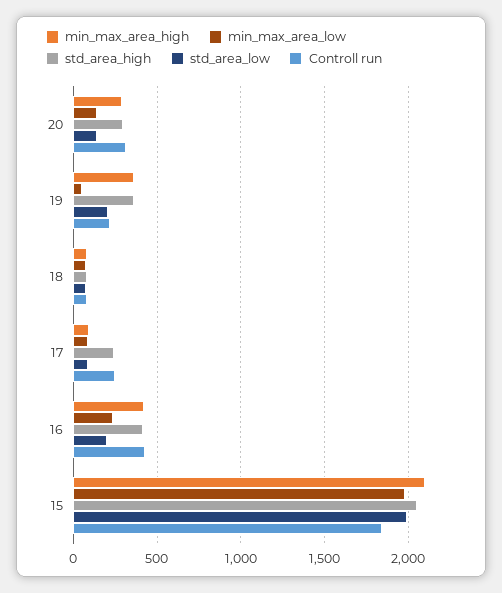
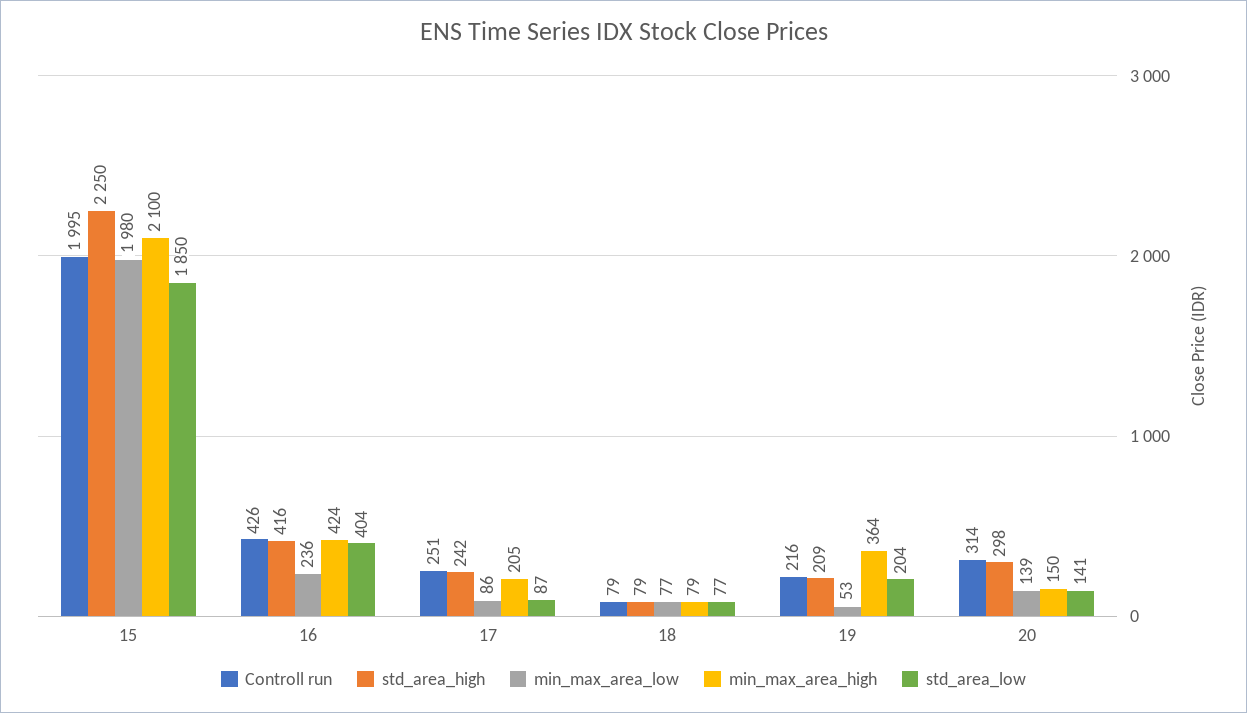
  {
    "min_max_area_high": {
-     "20": 300,
+     "20": 150,
      "19": 364,
      "18": 79,
-     "17": 100,
+     "17": 205,
      "16": 424,
      "15": 2100
    },
    "min_max_area_low": {
      "20": 139,
      "19": 53,
      "18": 77,
      "17": 86,
      "16": 236,
      "15": 1980
    },
    "std_area_high": {
      "20": 298,
-     "19": 350,
+     "19": 209,
      "18": 79,
      "17": 242,
      "16": 416,
-     "15": 2050
+     "15": 2250
    },
    "std_area_low": {
      "20": 141,
      "19": 204,
      "18": 77,
      "17": 87,
-     "16": 200,
+     "16": 404,
-     "15": 2000
+     "15": 1850
    },
    "Controll run": {
      "20": 314,
      "19": 216,
      "18": 79,
      "17": 251,
      "16": 426,
-     "15": 1850
+     "15": 1995
    }
  }

